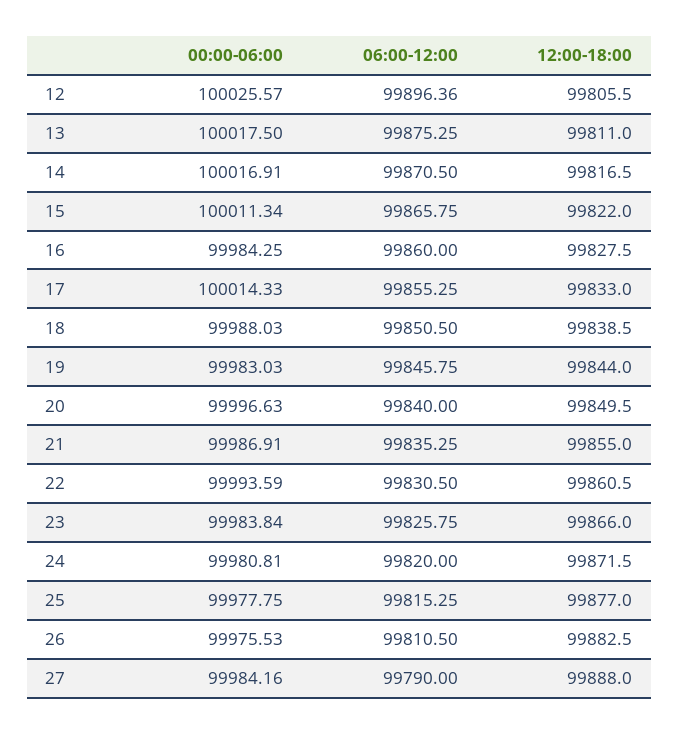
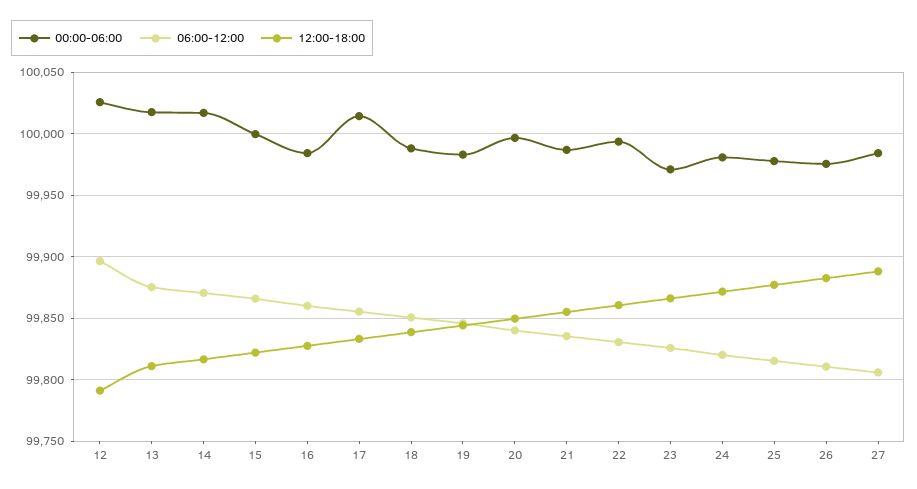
  {
    "00:00-06:00": {
      "12": 100025.57,
      "13": 100017.5,
      "14": 100016.91,
-     "15": 100011.34,
+     "15": 100000,
      "16": 99984.25,
      "17": 100014.33,
      "18": 99988.03,
      "19": 99983.03,
      "20": 99996.63,
      "21": 99986.91,
      "22": 99993.59,
-     "23": 99983.84,
+     "23": 99970,
      "24": 99980.81,
      "25": 99977.75,
      "26": 99975.53,
      "27": 99984.16
    },
    "06:00-12:00": {
      "12": 99896.36,
      "13": 99875.25,
      "14": 99870.5,
      "15": 99865.75,
      "16": 99860,
      "17": 99855.25,
      "18": 99850.5,
      "19": 99845.75,
      "20": 99840,
      "21": 99835.25,
      "22": 99830.5,
      "23": 99825.75,
      "24": 99820,
      "25": 99815.25,
      "26": 99810.5,
-     "27": 99790
+     "27": 99805
    },
    "12:00-18:00": {
-     "12": 99805.5,
+     "12": 99790,
      "13": 99811,
      "14": 99816.5,
      "15": 99822,
      "16": 99827.5,
      "17": 99833,
      "18": 99838.5,
      "19": 99844,
      "20": 99849.5,
      "21": 99855,
      "22": 99860.5,
      "23": 99866,
      "24": 99871.5,
      "25": 99877,
      "26": 99882.5,
      "27": 99888
    }
  }

